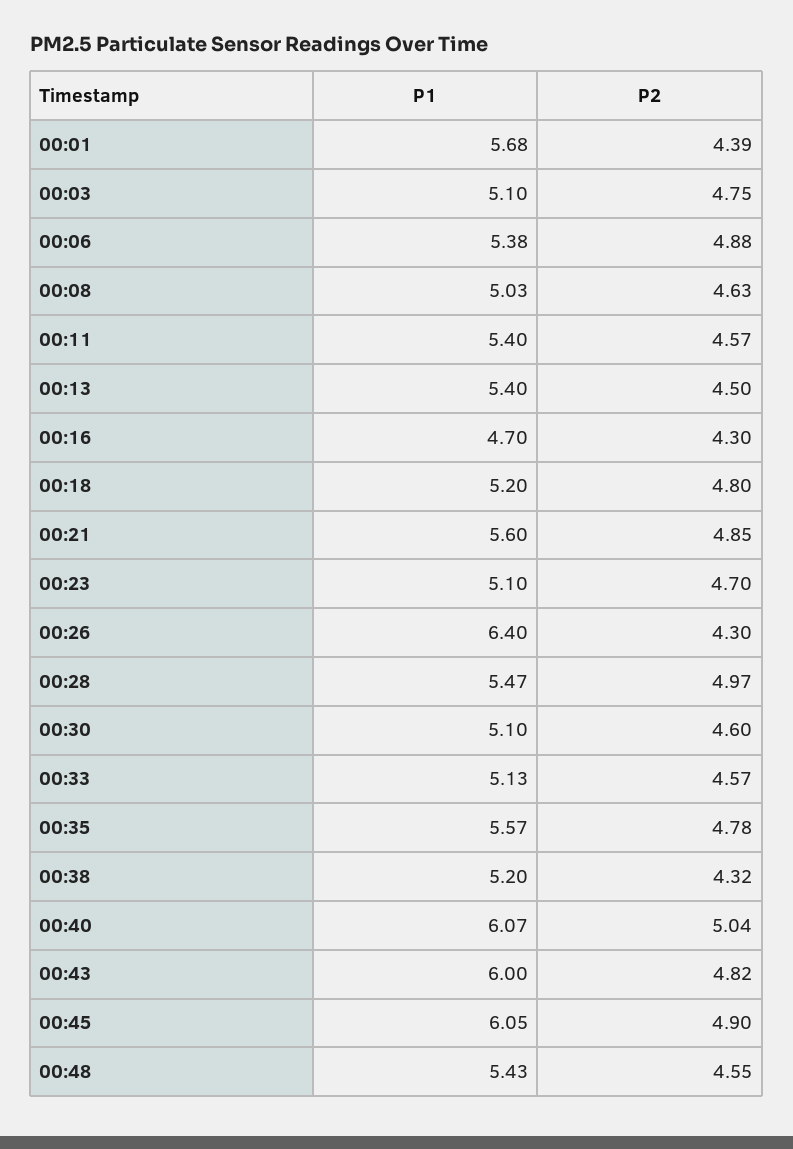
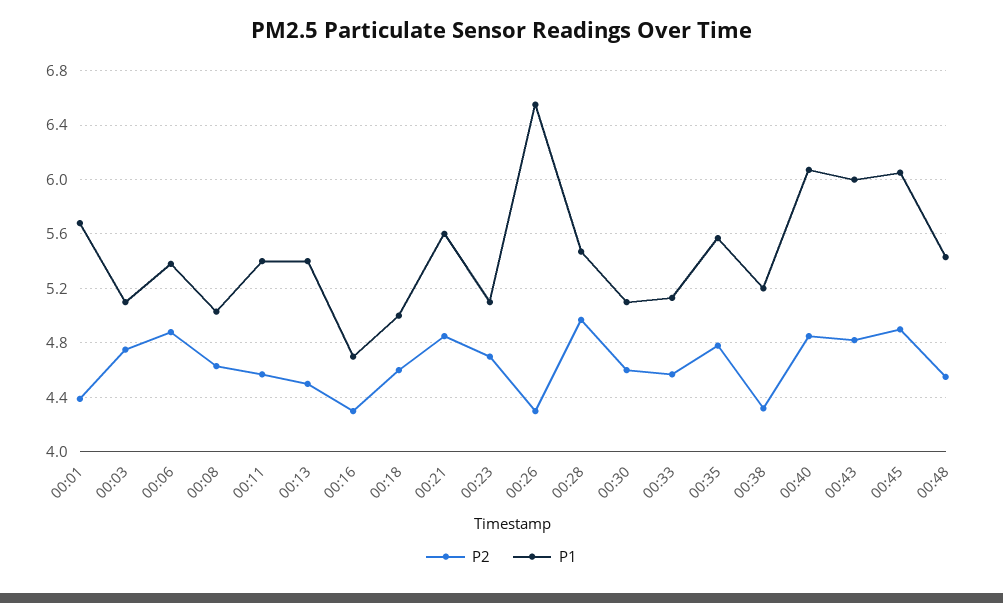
  {
    "P1": {
      "00:01": 5.68,
      "00:03": 5.1,
      "00:06": 5.38,
      "00:08": 5.03,
      "00:11": 5.4,
      "00:13": 5.4,
      "00:16": 4.7,
-     "00:18": 5.2,
+     "00:18": 5,
      "00:21": 5.6,
      "00:23": 5.1,
-     "00:26": 6.4,
+     "00:26": 6.55,
      "00:28": 5.47,
      "00:30": 5.1,
      "00:33": 5.13,
      "00:35": 5.57,
      "00:38": 5.2,
      "00:40": 6.07,
      "00:43": 6,
      "00:45": 6.05,
      "00:48": 5.43
    },
    "P2": {
      "00:01": 4.39,
      "00:03": 4.75,
      "00:06": 4.88,
      "00:08": 4.63,
      "00:11": 4.57,
      "00:13": 4.5,
      "00:16": 4.3,
-     "00:18": 4.8,
+     "00:18": 4.6,
      "00:21": 4.85,
      "00:23": 4.7,
      "00:26": 4.3,
      "00:28": 4.97,
      "00:30": 4.6,
      "00:33": 4.57,
      "00:35": 4.78,
      "00:38": 4.32,
-     "00:40": 5.04,
+     "00:40": 4.85,
      "00:43": 4.82,
      "00:45": 4.9,
      "00:48": 4.55
    }
  }

